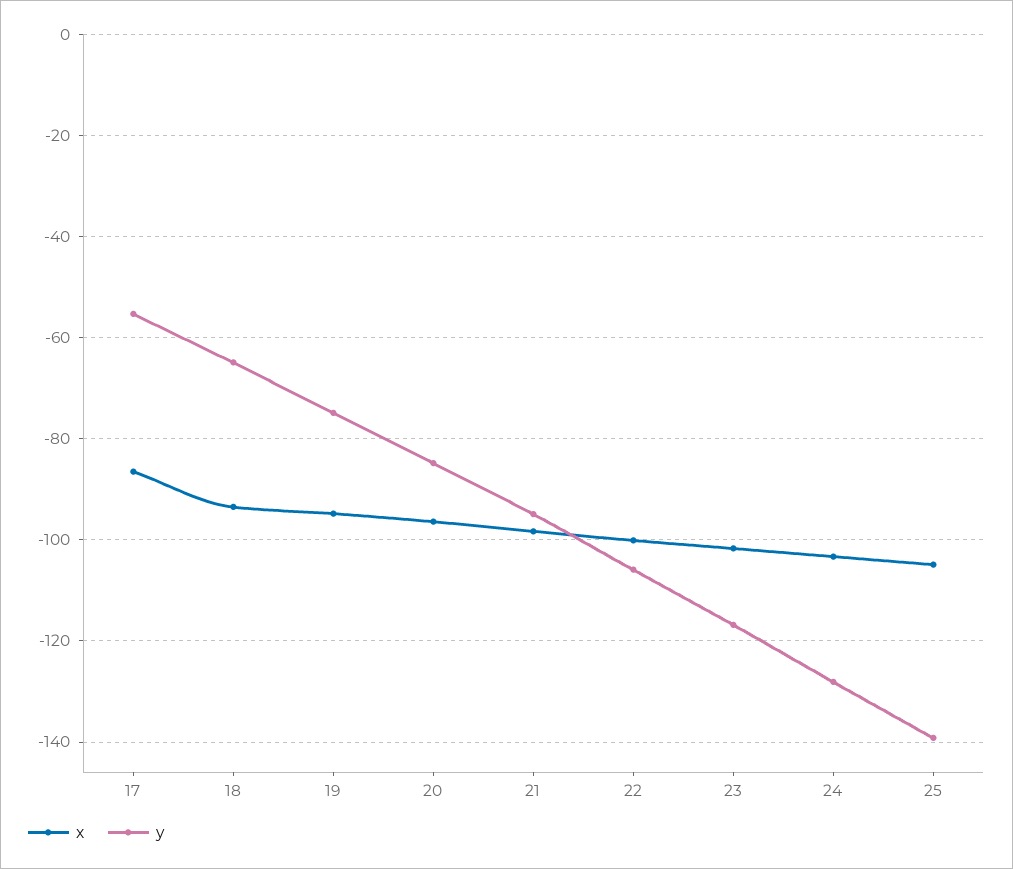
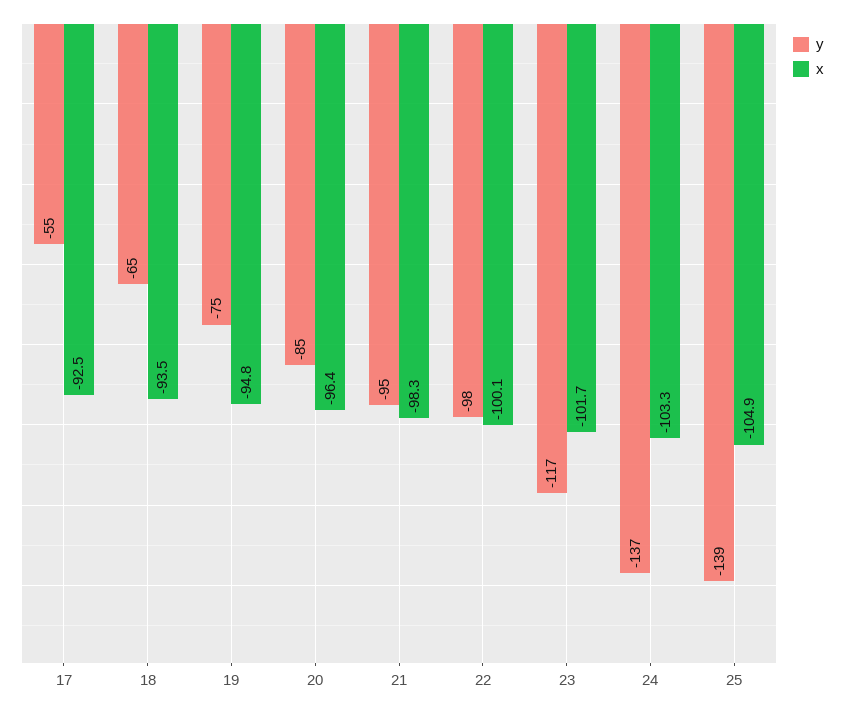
  {
    "x": {
-     "17": -86,
+     "17": -92.5,
      "18": -93.5,
      "19": -94.8,
      "20": -96.4,
      "21": -98.3,
      "22": -100.1,
      "23": -101.7,
      "24": -103.3,
      "25": -104.9
    },
    "y": {
      "17": -55,
      "18": -65,
      "19": -75,
      "20": -85,
      "21": -95,
-     "22": -106,
+     "22": -98,
      "23": -117,
-     "24": -128,
+     "24": -137,
      "25": -139
    }
  }

